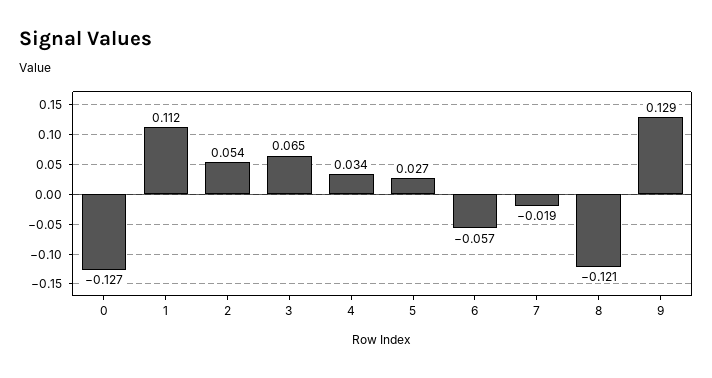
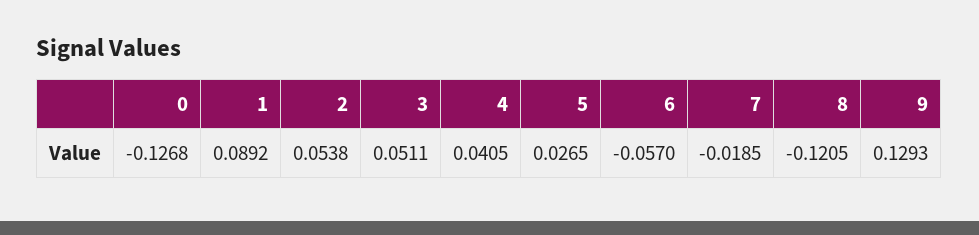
  {
    "0": -0.1268,
-   "1": 0.112,
+   "1": 0.0892,
    "2": 0.0538,
-   "3": 0.065,
+   "3": 0.0511,
-   "4": 0.034,
+   "4": 0.0405,
    "5": 0.0265,
    "6": -0.057,
    "7": -0.0185,
    "8": -0.1205,
    "9": 0.1293
  }

